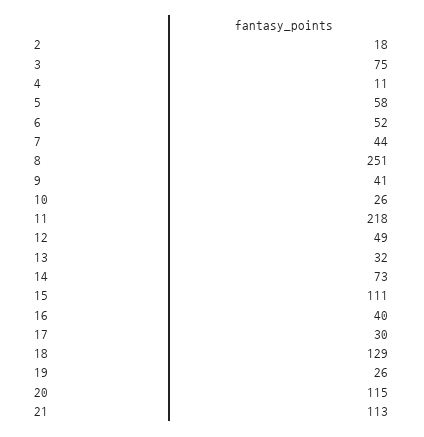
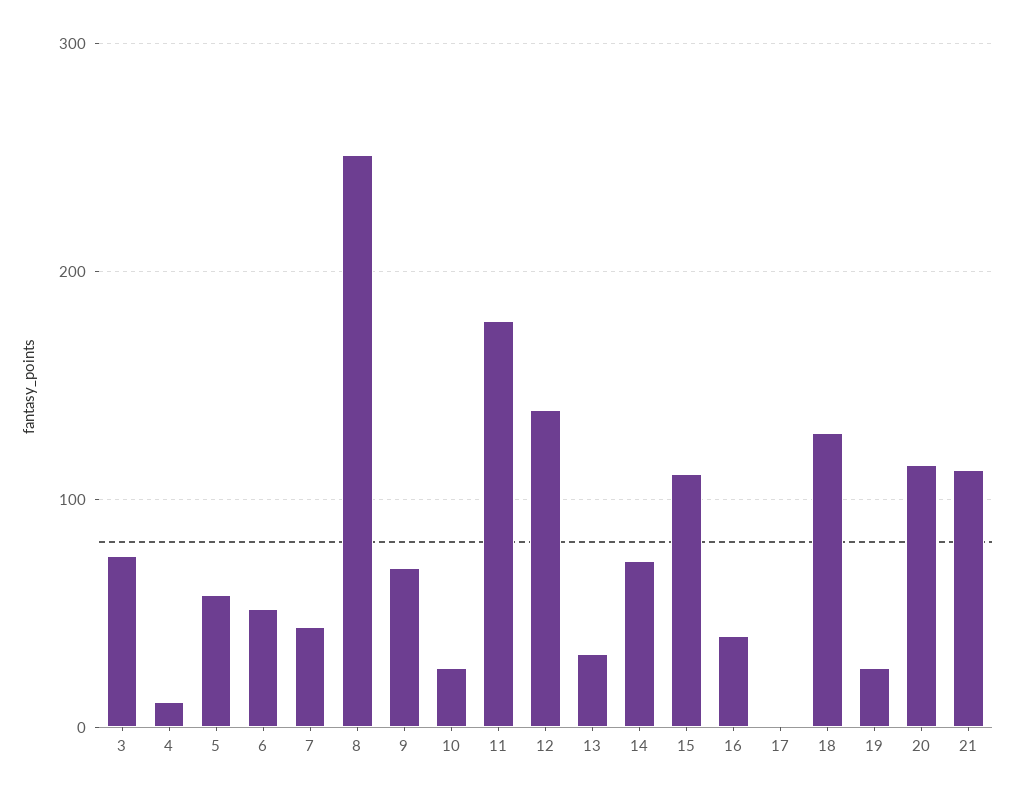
  {
-   "2": 18,
    "3": 75,
    "4": 11,
    "5": 58,
    "6": 52,
    "7": 44,
    "8": 251,
-   "9": 41,
+   "9": 70,
    "10": 26,
-   "11": 218,
+   "11": 180,
-   "12": 49,
+   "12": 140,
    "13": 32,
    "14": 73,
    "15": 111,
    "16": 40,
-   "17": 30,
+   "17": 0,
    "18": 129,
    "19": 26,
    "20": 115,
    "21": 113
  }

